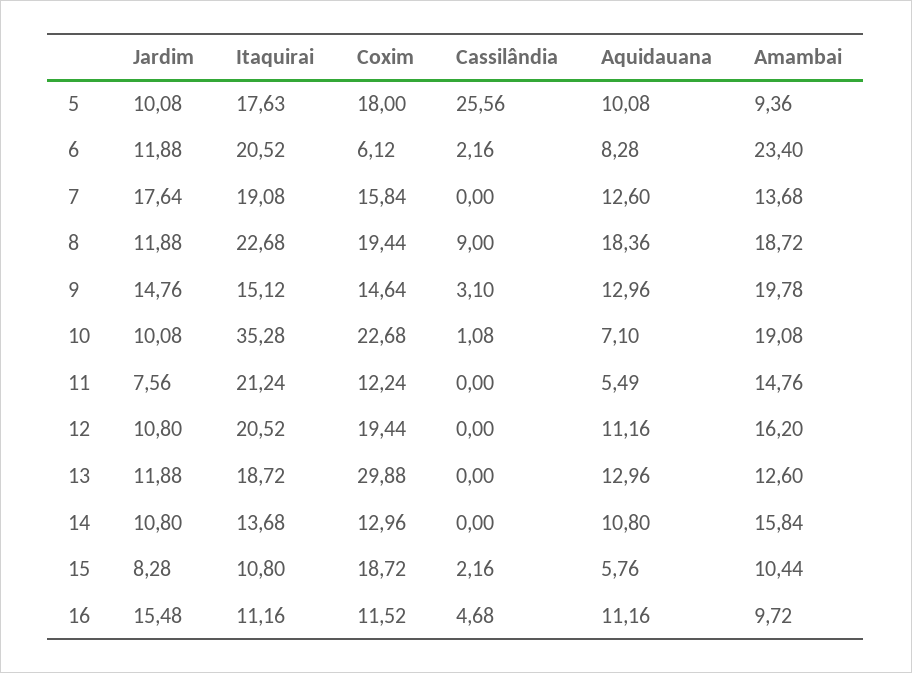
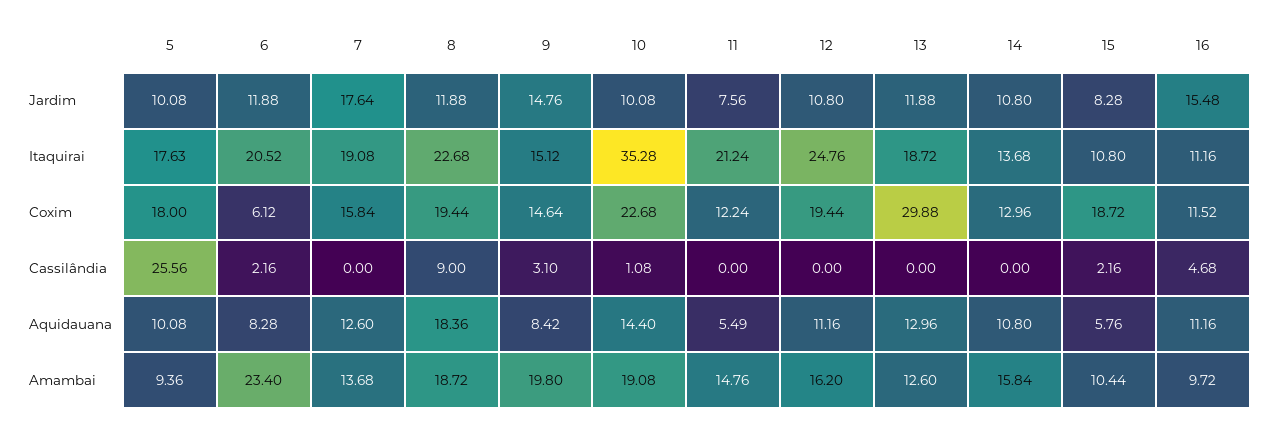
  {
    "Jardim": {
      "5": 10.08,
      "6": 11.88,
      "7": 17.64,
      "8": 11.88,
      "9": 14.76,
      "10": 10.08,
      "11": 7.56,
      "12": 10.8,
      "13": 11.88,
      "14": 10.8,
      "15": 8.28,
      "16": 15.48
    },
    "Itaquirai": {
      "5": 17.63,
      "6": 20.52,
      "7": 19.08,
      "8": 22.68,
      "9": 15.12,
      "10": 35.28,
      "11": 21.24,
-     "12": 20.52,
+     "12": 24.76,
      "13": 18.72,
      "14": 13.68,
      "15": 10.8,
      "16": 11.16
    },
    "Coxim": {
      "5": 18,
      "6": 6.12,
      "7": 15.84,
      "8": 19.44,
      "9": 14.64,
      "10": 22.68,
      "11": 12.24,
      "12": 19.44,
      "13": 29.88,
      "14": 12.96,
      "15": 18.72,
      "16": 11.52
    },
    "Cassilândia": {
      "5": 25.56,
      "6": 2.16,
      "7": 0,
      "8": 9,
      "9": 3.1,
      "10": 1.08,
      "11": 0,
      "12": 0,
      "13": 0,
      "14": 0,
      "15": 2.16,
      "16": 4.68
    },
    "Aquidauana": {
      "5": 10.08,
      "6": 8.28,
      "7": 12.6,
      "8": 18.36,
-     "9": 12.96,
+     "9": 8.42,
-     "10": 7.1,
+     "10": 14.4,
      "11": 5.49,
      "12": 11.16,
      "13": 12.96,
      "14": 10.8,
      "15": 5.76,
      "16": 11.16
    },
    "Amambai": {
      "5": 9.36,
      "6": 23.4,
      "7": 13.68,
      "8": 18.72,
-     "9": 19.78,
+     "9": 19.8,
      "10": 19.08,
      "11": 14.76,
      "12": 16.2,
      "13": 12.6,
      "14": 15.84,
      "15": 10.44,
      "16": 9.72
    }
  }

